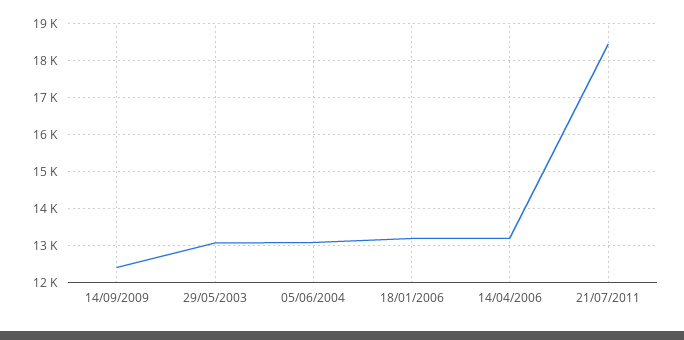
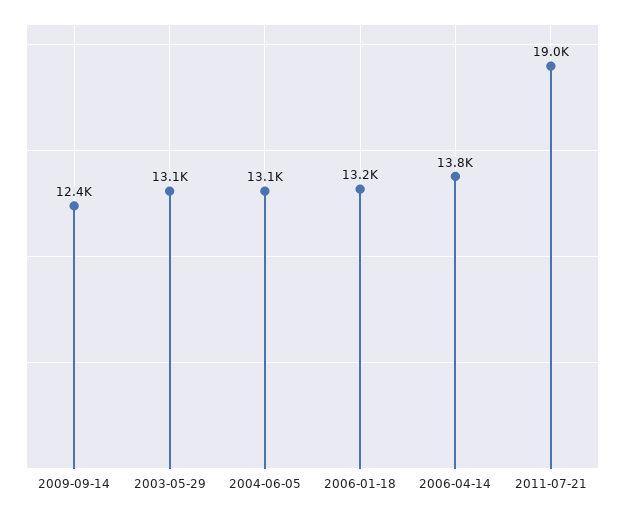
  {
    "14/09/2009": 12400,
    "29/05/2003": 13100,
    "05/06/2004": 13100,
    "18/01/2006": 13200,
-   "14/04/2006": 13200,
+   "14/04/2006": 13800,
-   "21/07/2011": 18400
+   "21/07/2011": 19000
  }

